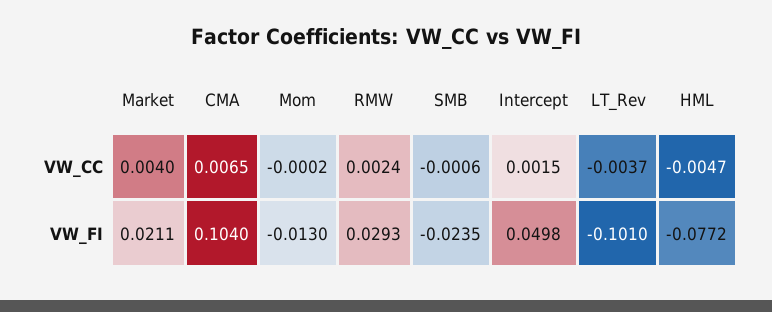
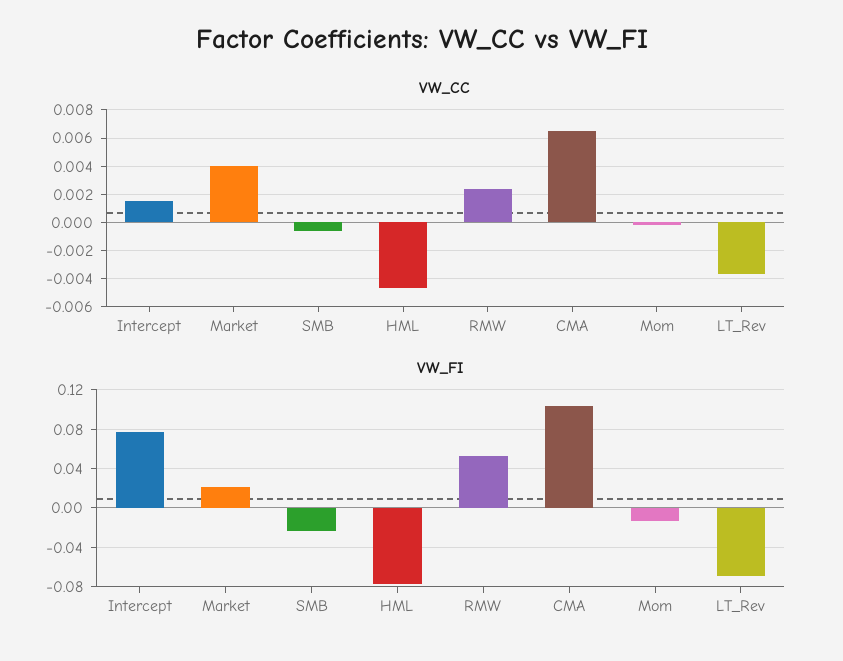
  {
    "VW_CC": {
      "Market": 0.004,
      "CMA": 0.0065,
      "Mom": -0.0002,
      "RMW": 0.0024,
      "SMB": -0.0006,
      "Intercept": 0.0015,
      "LT_Rev": -0.0037,
      "HML": -0.0047
    },
    "VW_FI": {
      "Market": 0.0211,
      "CMA": 0.104,
      "Mom": -0.013,
-     "RMW": 0.0293,
+     "RMW": 0.05,
      "SMB": -0.0235,
-     "Intercept": 0.0498,
+     "Intercept": 0.08,
-     "LT_Rev": -0.101,
+     "LT_Rev": -0.07,
      "HML": -0.0772
    }
  }

